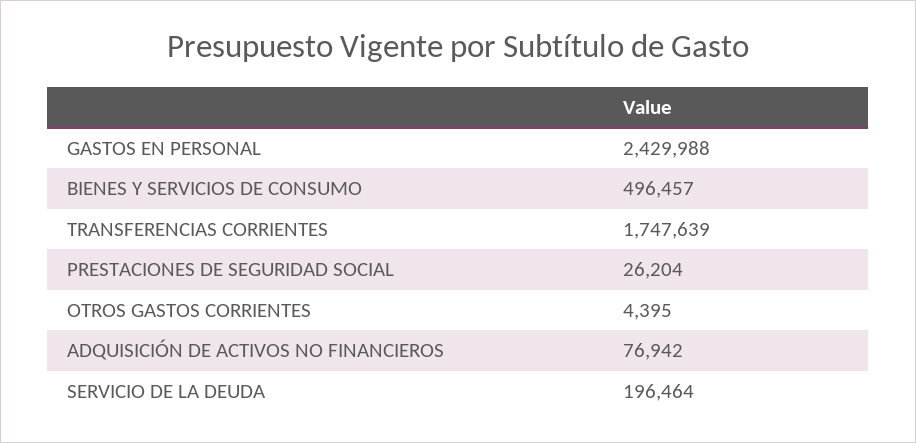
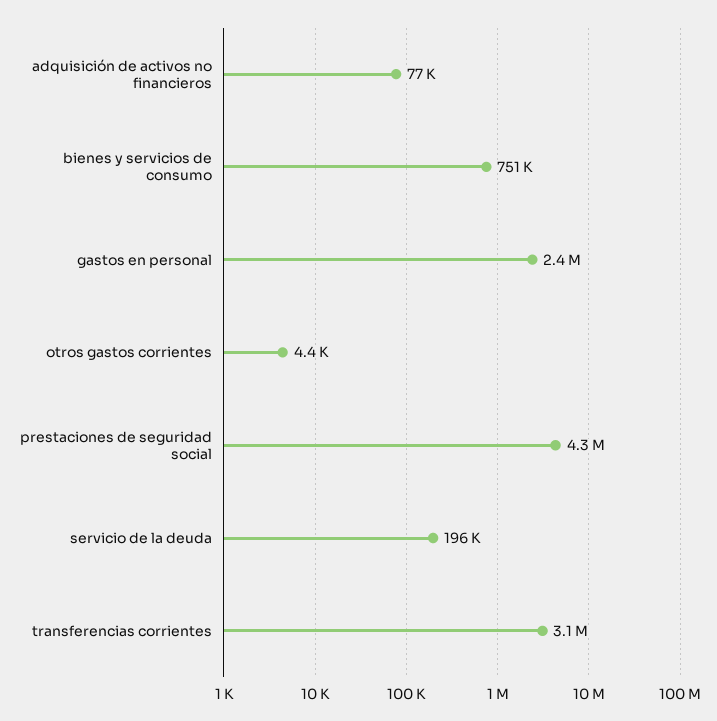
  {
    "GASTOS EN PERSONAL": 2429988,
-   "BIENES Y SERVICIOS DE CONSUMO": 496457,
+   "BIENES Y SERVICIOS DE CONSUMO": 751000,
-   "TRANSFERENCIAS CORRIENTES": 1747639,
+   "TRANSFERENCIAS CORRIENTES": 3100000,
-   "PRESTACIONES DE SEGURIDAD SOCIAL": 26204,
+   "PRESTACIONES DE SEGURIDAD SOCIAL": 4300000,
    "OTROS GASTOS CORRIENTES": 4395,
    "ADQUISICIÓN DE ACTIVOS NO FINANCIEROS": 76942,
    "SERVICIO DE LA DEUDA": 196464
  }

